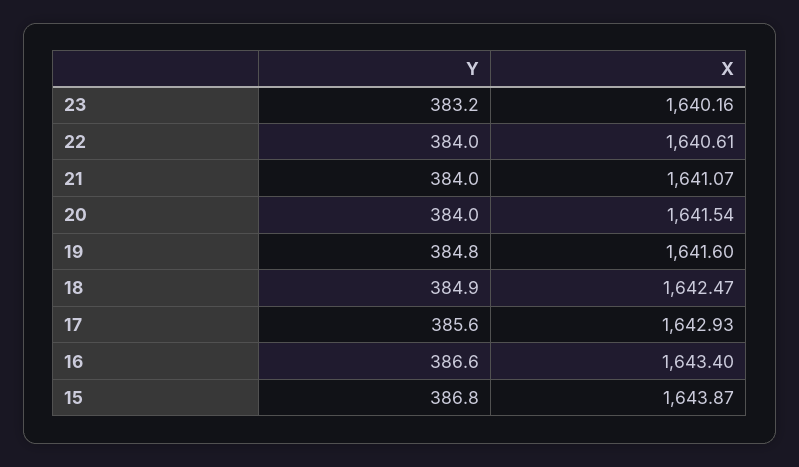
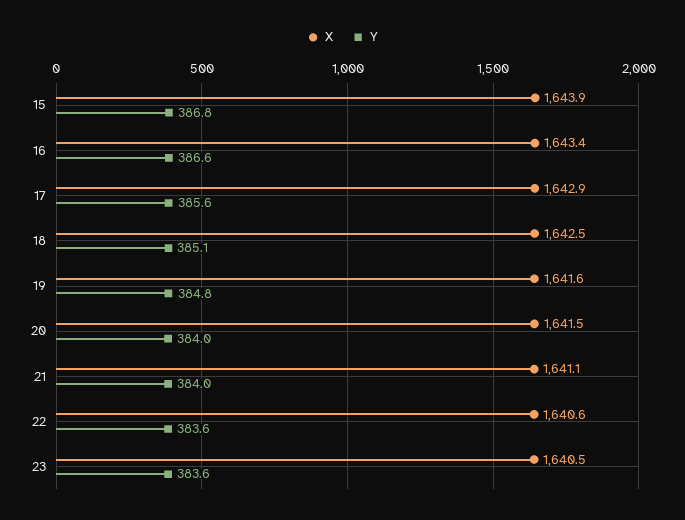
  {
    "Y": {
-     "23": 383.2,
+     "23": 383.6,
-     "22": 384,
+     "22": 383.6,
      "21": 384,
      "20": 384,
      "19": 384.8,
-     "18": 384.9,
+     "18": 385.1,
      "17": 385.6,
      "16": 386.6,
      "15": 386.8
    },
    "X": {
-     "23": 1640.16,
+     "23": 1640.5,
      "22": 1640.61,
      "21": 1641.07,
      "20": 1641.54,
      "19": 1641.6,
      "18": 1642.47,
      "17": 1642.93,
      "16": 1643.4,
      "15": 1643.87
    }
  }

